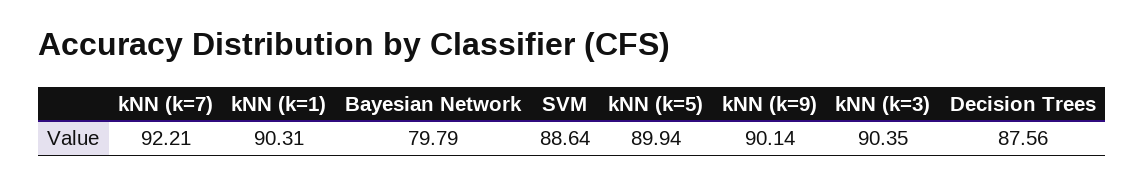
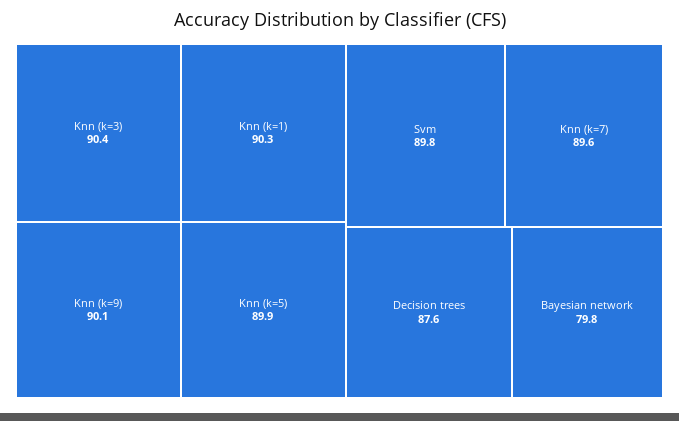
  {
-   "kNN (k=7)": 92.21,
+   "kNN (k=7)": 89.6,
    "kNN (k=1)": 90.31,
    "Bayesian Network": 79.79,
-   "SVM": 88.64,
+   "SVM": 89.8,
    "kNN (k=5)": 89.94,
    "kNN (k=9)": 90.14,
    "kNN (k=3)": 90.35,
    "Decision Trees": 87.56
  }

